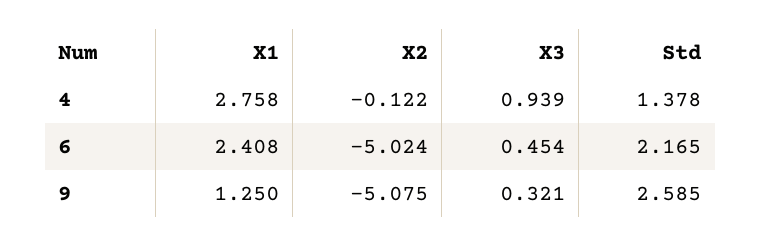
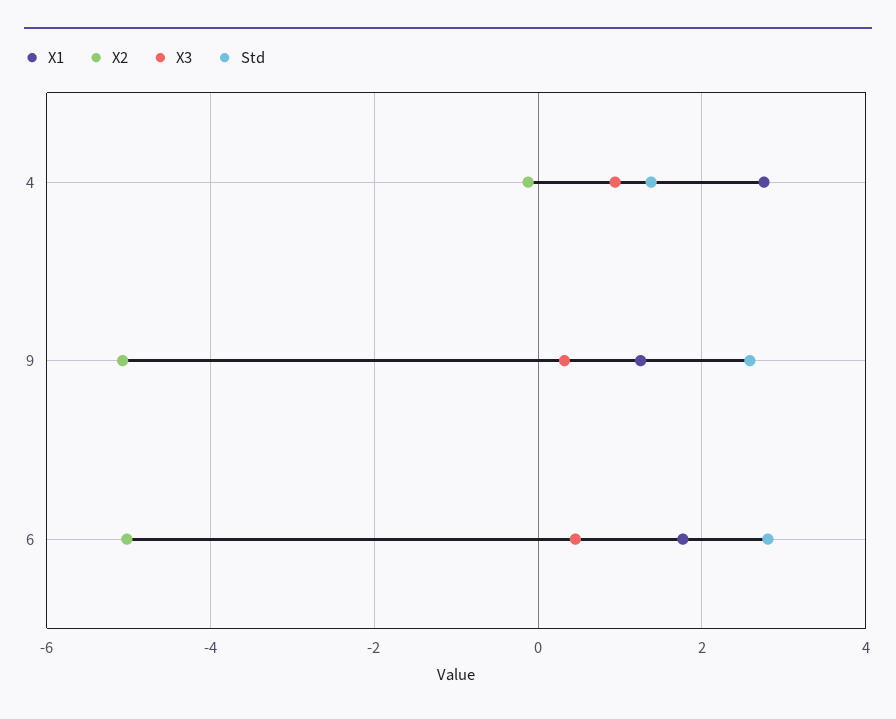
  {
    "X1": {
      "4": 2.758,
-     "6": 2.408,
+     "6": 1.8,
      "9": 1.25
    },
    "X2": {
      "4": -0.122,
      "6": -5.024,
      "9": -5.075
    },
    "X3": {
      "4": 0.939,
      "6": 0.454,
      "9": 0.321
    },
    "Std": {
      "4": 1.378,
-     "6": 2.165,
+     "6": 2.8,
      "9": 2.585
    }
  }

